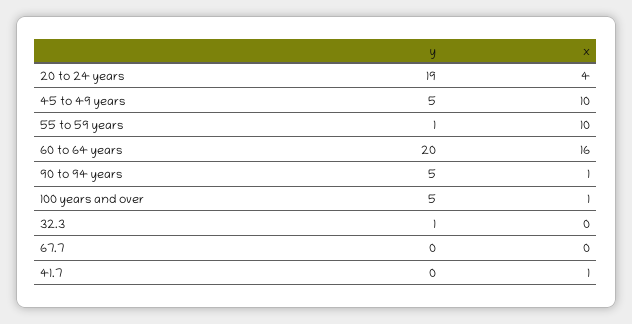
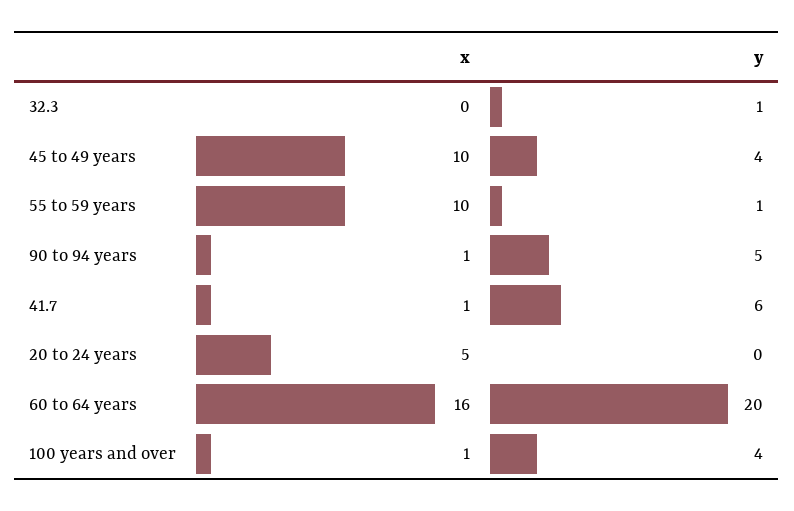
  {
    "y": {
-     "20 to 24 years": 19,
+     "20 to 24 years": 0,
-     "45 to 49 years": 5,
+     "45 to 49 years": 4,
      "55 to 59 years": 1,
      "60 to 64 years": 20,
      "90 to 94 years": 5,
-     "100 years and over": 5,
+     "100 years and over": 4,
      "32.3": 1,
-     "67.7": 0,
-     "41.7": 0
+     "41.7": 6
    },
    "x": {
-     "20 to 24 years": 4,
+     "20 to 24 years": 5,
      "45 to 49 years": 10,
      "55 to 59 years": 10,
      "60 to 64 years": 16,
      "90 to 94 years": 1,
      "100 years and over": 1,
      "32.3": 0,
-     "67.7": 0,
      "41.7": 1
    }
  }

